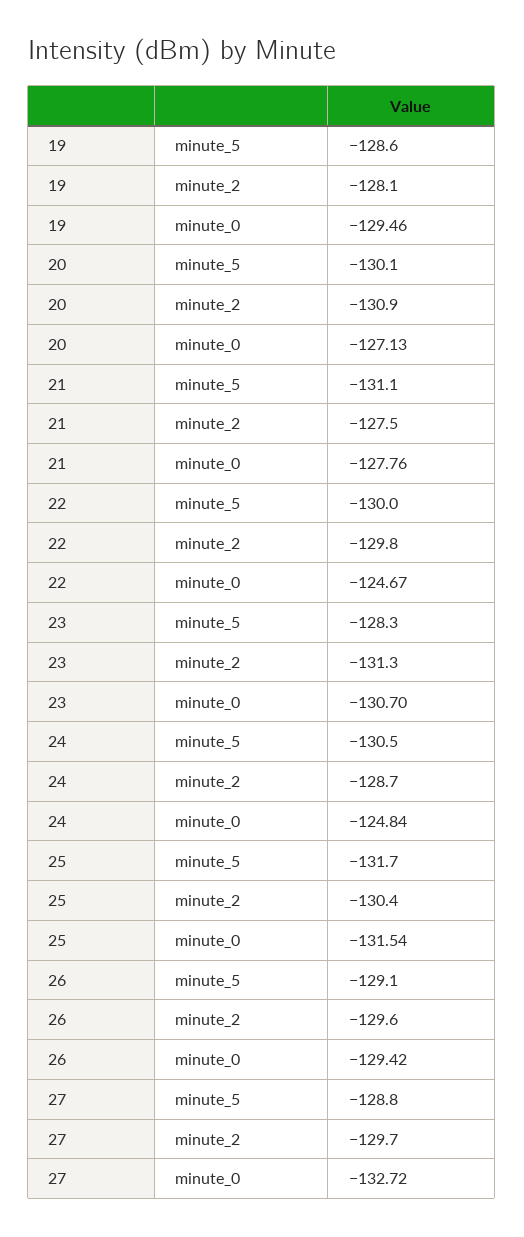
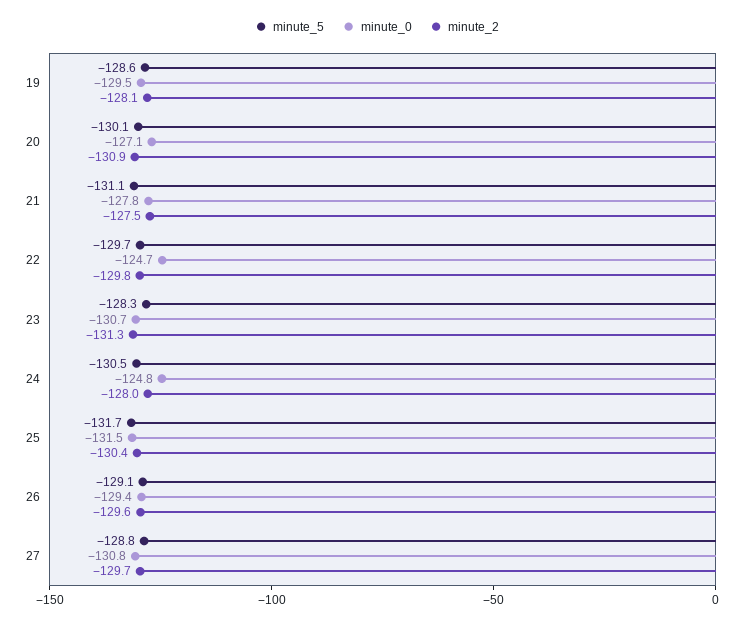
  {
    "minute_5": {
      "19": -128.6,
      "20": -130.1,
      "21": -131.1,
-     "22": -130,
+     "22": -129.7,
      "23": -128.3,
      "24": -130.5,
      "25": -131.7,
      "26": -129.1,
      "27": -128.8
    },
    "minute_2": {
      "19": -128.1,
      "20": -130.9,
      "21": -127.5,
      "22": -129.8,
      "23": -131.3,
-     "24": -128.7,
+     "24": -128,
      "25": -130.4,
      "26": -129.6,
      "27": -129.7
    },
    "minute_0": {
      "19": -129.46,
      "20": -127.13,
      "21": -127.76,
      "22": -124.67,
      "23": -130.7,
      "24": -124.84,
      "25": -131.54,
      "26": -129.42,
-     "27": -132.72
+     "27": -130.8
    }
  }

